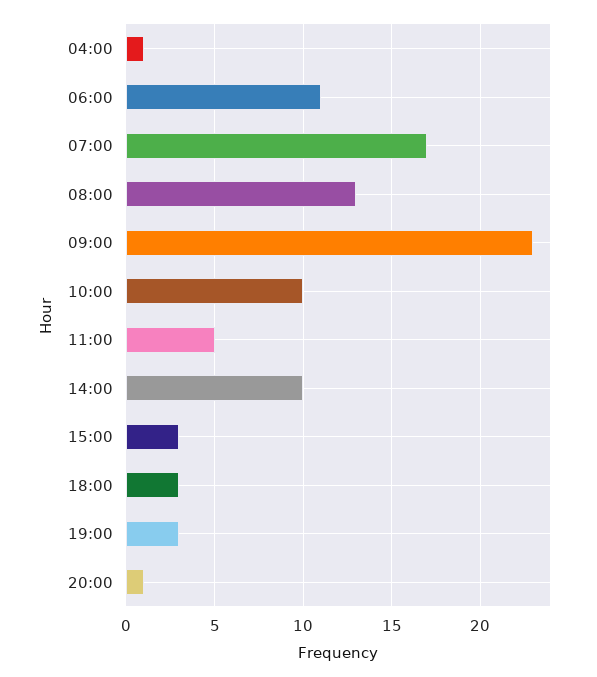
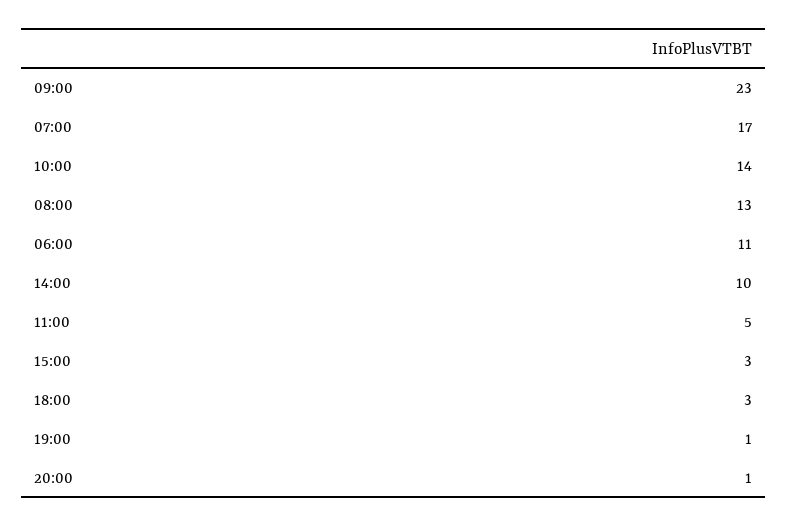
  {
-   "04:00": 1,
    "06:00": 11,
    "07:00": 17,
    "08:00": 13,
    "09:00": 23,
-   "10:00": 10,
+   "10:00": 14,
    "11:00": 5,
    "14:00": 10,
    "15:00": 3,
    "18:00": 3,
-   "19:00": 3,
+   "19:00": 1,
    "20:00": 1
  }

